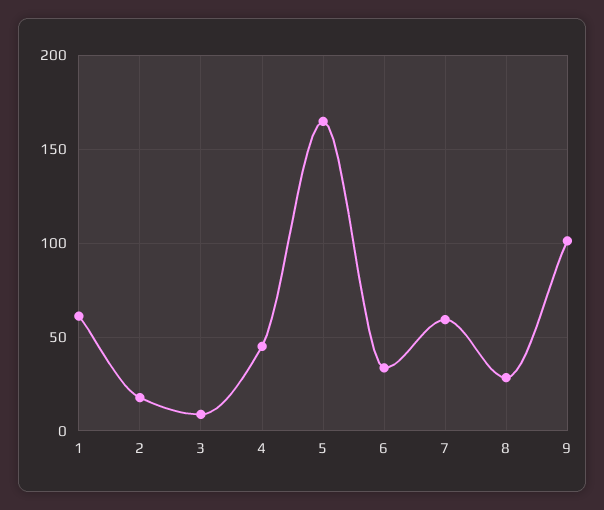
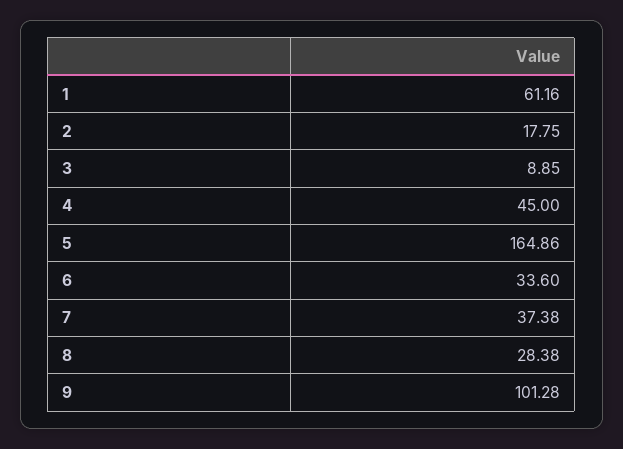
  {
    "1": 61.16,
    "2": 17.75,
    "3": 8.85,
    "4": 45,
    "5": 164.86,
    "6": 33.6,
-   "7": 60,
+   "7": 37.38,
    "8": 28.38,
    "9": 101.28
  }

